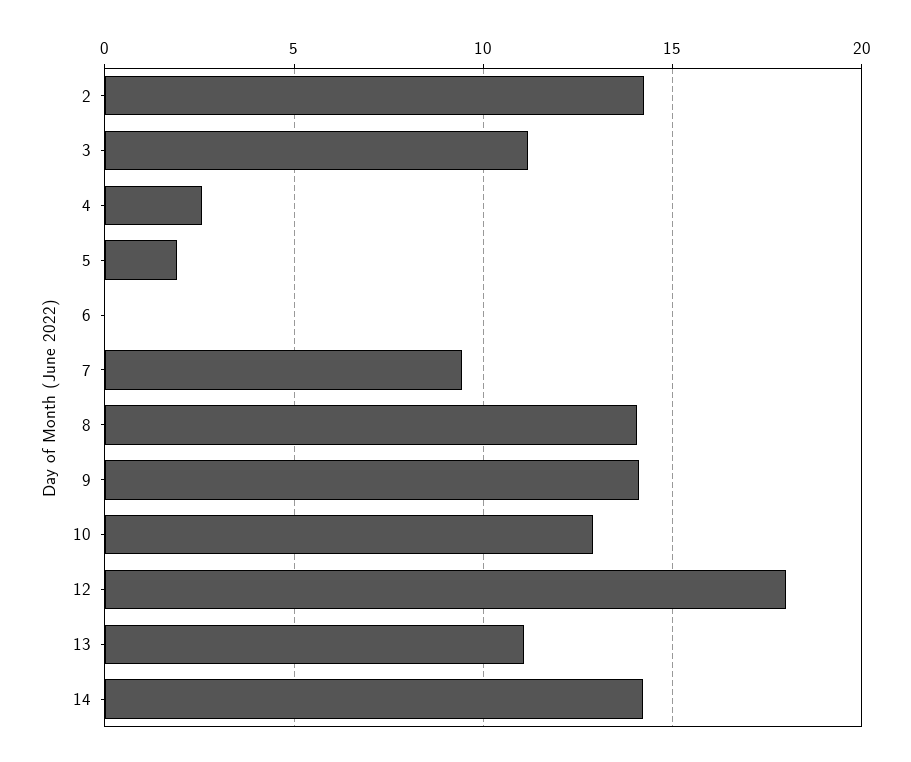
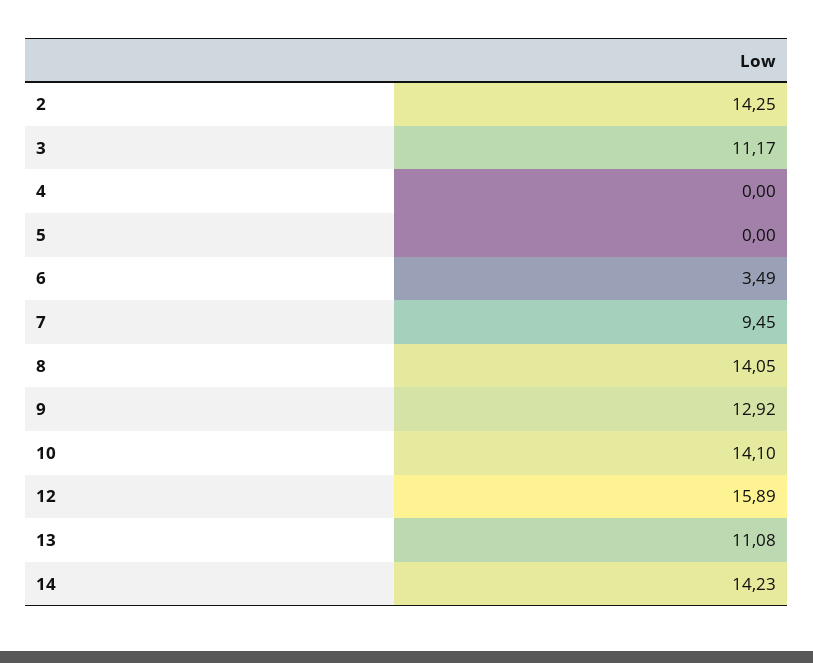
  {
    "2": 14.25,
    "3": 11.17,
-   "4": 2.5,
+   "4": 0,
-   "5": 2,
+   "5": 0,
-   "6": 0,
+   "6": 3.49,
    "7": 9.45,
    "8": 14.05,
-   "9": 14,
+   "9": 12.92,
-   "10": 13,
+   "10": 14.1,
-   "12": 18,
+   "12": 15.89,
    "13": 11.08,
    "14": 14.23
  }

